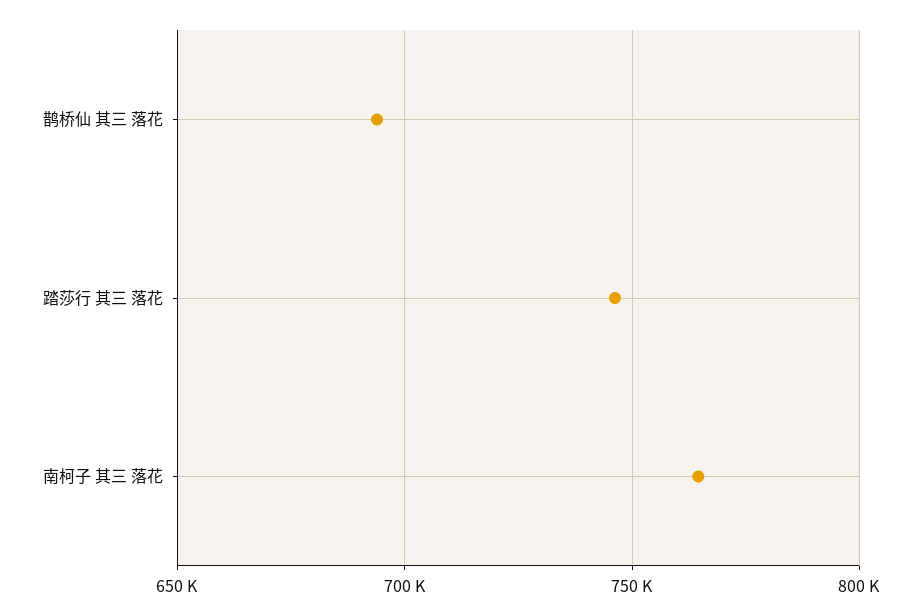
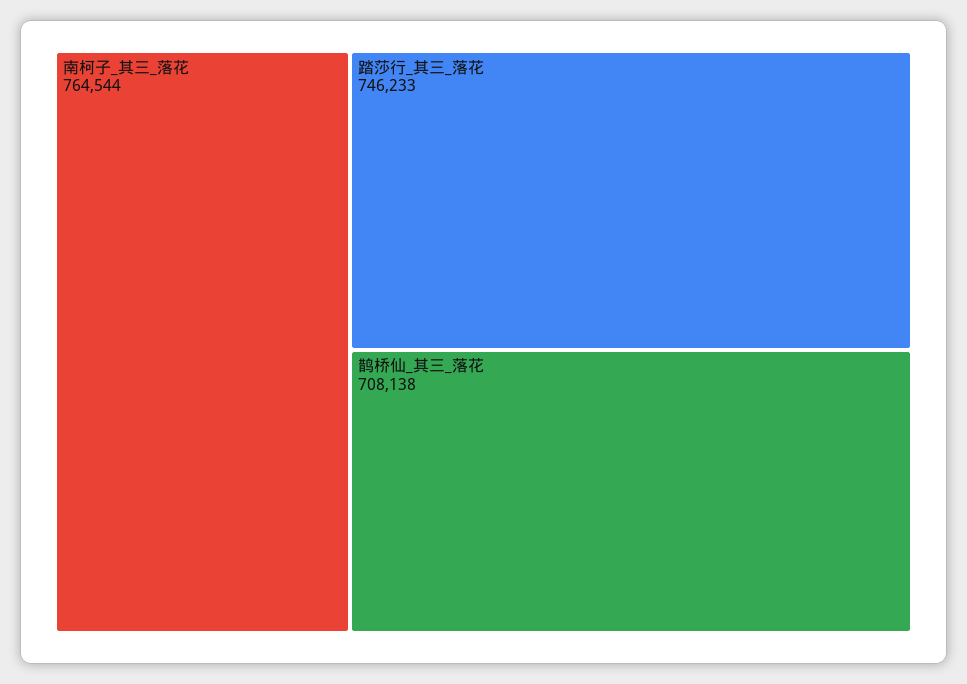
  {
-   "鹊桥仙 其三 落花": 695000,
+   "鹊桥仙 其三 落花": 708138,
    "踏莎行 其三 落花": 746233,
    "南柯子 其三 落花": 764544
  }

